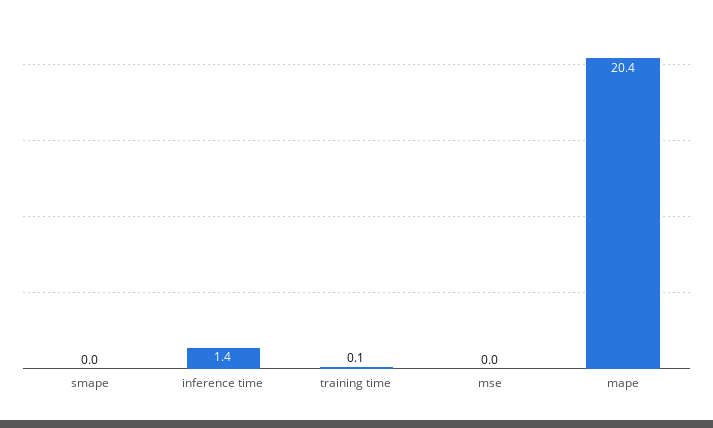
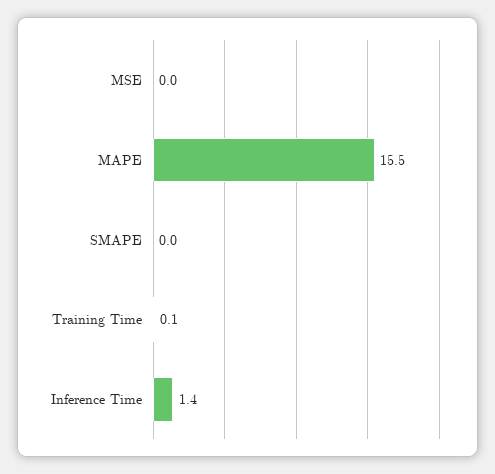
  {
    "smape": 0,
    "inference time": 1.4,
    "training time": 0.1,
    "mse": 0,
-   "mape": 20.4
+   "mape": 15.5
  }

